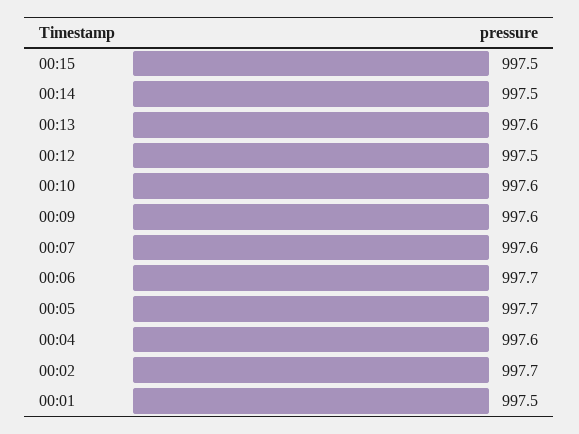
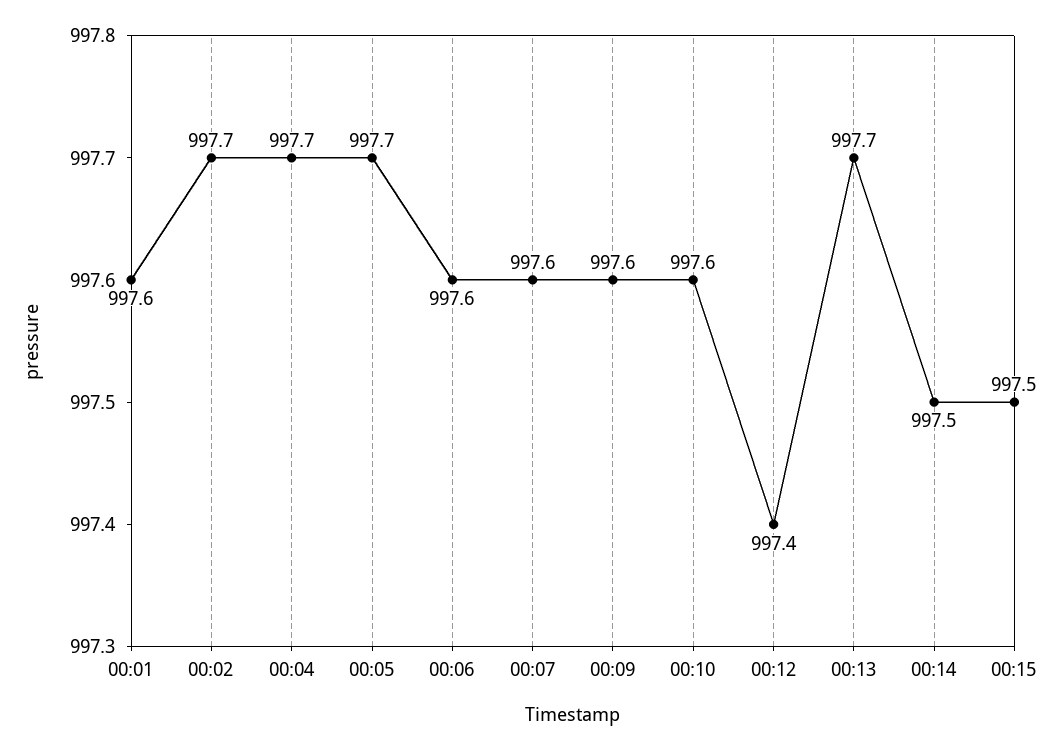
  {
    "00:15": 997.5,
    "00:14": 997.5,
-   "00:13": 997.6,
+   "00:13": 997.7,
-   "00:12": 997.5,
+   "00:12": 997.4,
    "00:10": 997.6,
    "00:09": 997.6,
    "00:07": 997.6,
-   "00:06": 997.7,
+   "00:06": 997.6,
    "00:05": 997.7,
-   "00:04": 997.6,
+   "00:04": 997.7,
    "00:02": 997.7,
-   "00:01": 997.5
+   "00:01": 997.6
  }

